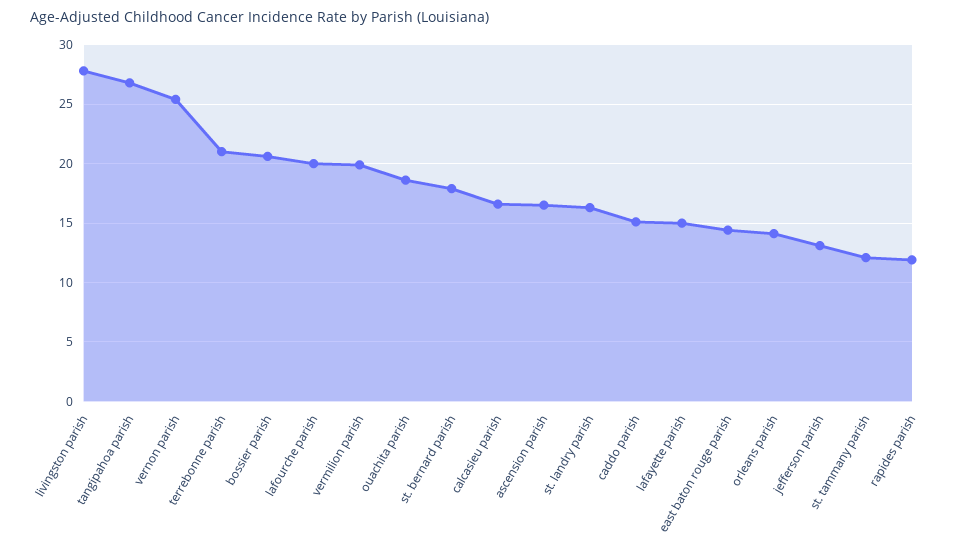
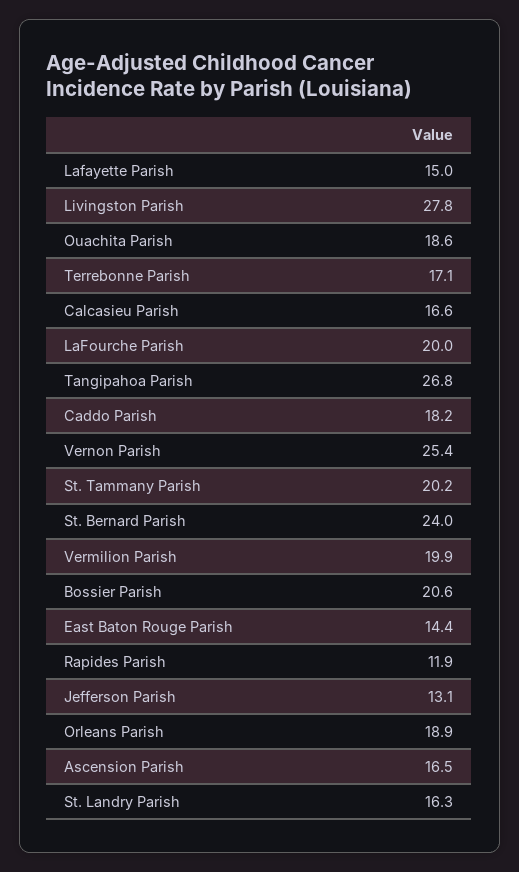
  {
    "livingston parish": 27.8,
    "tangipahoa parish": 26.8,
    "vernon parish": 25.4,
-   "terrebonne parish": 21,
+   "terrebonne parish": 17.1,
    "bossier parish": 20.6,
    "lafourche parish": 20,
    "vermilion parish": 19.9,
    "ouachita parish": 18.6,
-   "st. bernard parish": 18,
+   "st. bernard parish": 24,
    "calcasieu parish": 16.6,
    "ascension parish": 16.5,
    "st. landry parish": 16.3,
-   "caddo parish": 15,
+   "caddo parish": 18.2,
    "lafayette parish": 15,
    "east baton rouge parish": 14.4,
-   "orleans parish": 14,
+   "orleans parish": 18.9,
    "jefferson parish": 13.1,
-   "st. tammany parish": 12,
+   "st. tammany parish": 20.2,
    "rapides parish": 11.9
  }

